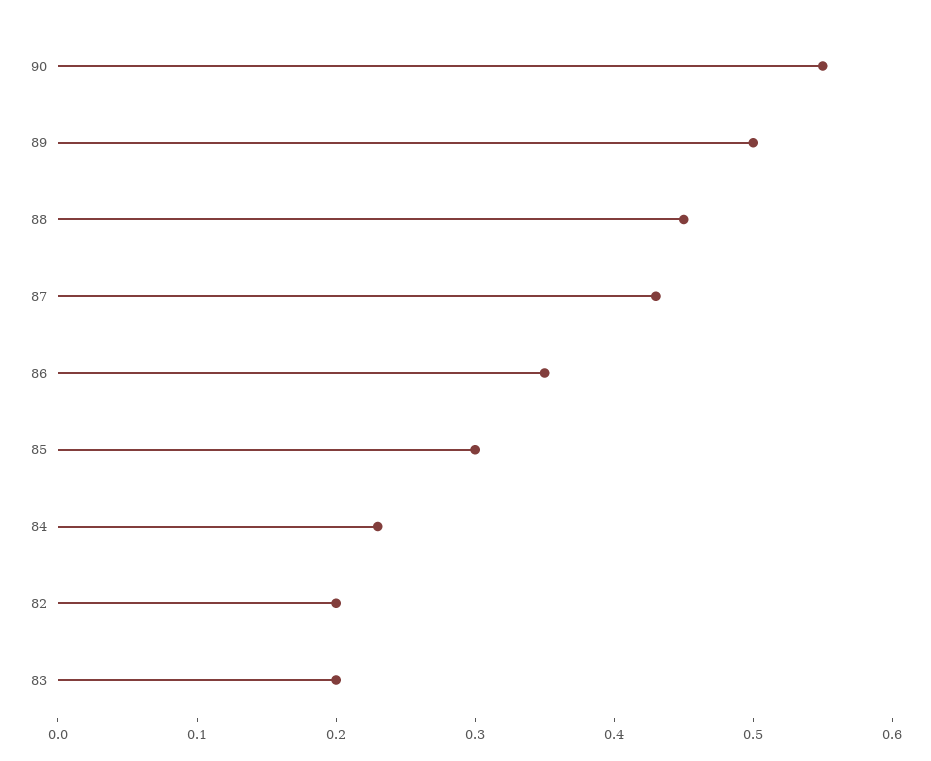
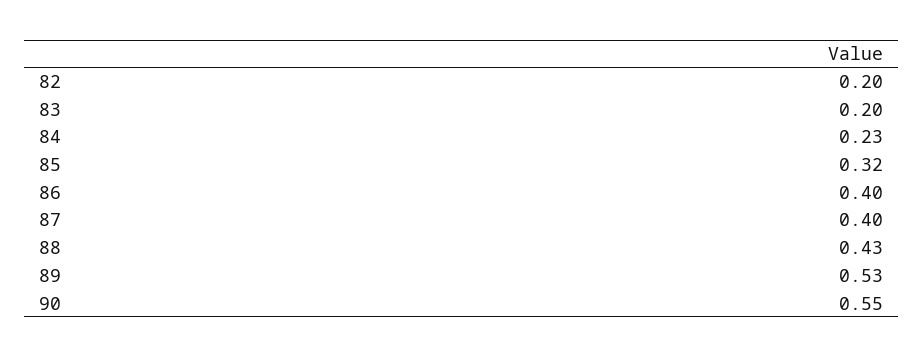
  {
    "90": 0.55,
-   "89": 0.5,
+   "89": 0.53,
-   "88": 0.45,
+   "88": 0.43,
-   "87": 0.43,
+   "87": 0.4,
-   "86": 0.35,
+   "86": 0.4,
-   "85": 0.3,
+   "85": 0.32,
    "84": 0.23,
    "82": 0.2,
    "83": 0.2
  }

